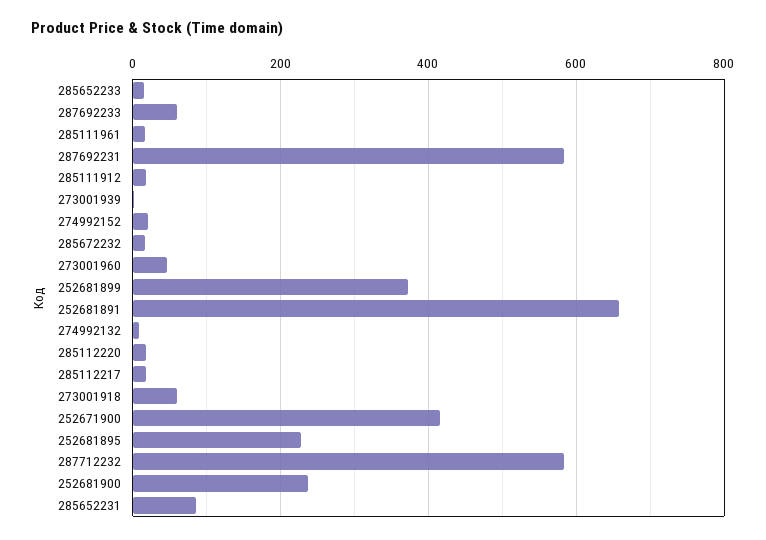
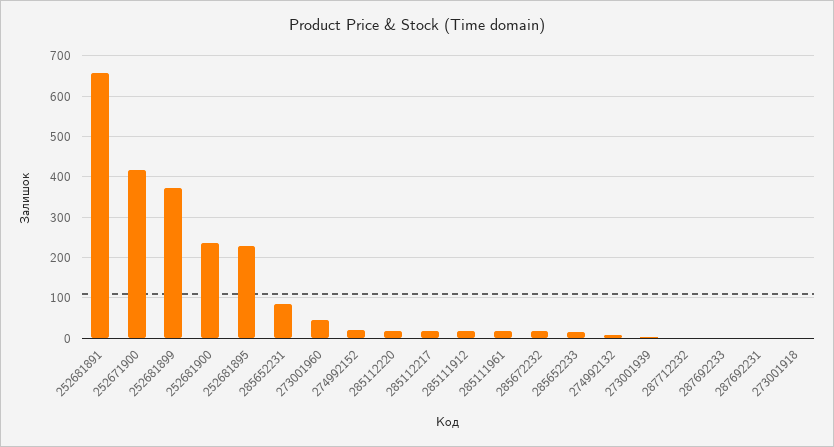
  {
    "285652233": 20,
-   "287692233": 60,
+   "287692233": 0,
    "285111961": 20,
-   "287692231": 580,
+   "287692231": 0,
    "285111912": 20,
    "273001939": 0,
    "274992152": 20,
    "285672232": 20,
    "273001960": 40,
    "252681899": 380,
    "252681891": 660,
    "274992132": 0,
    "285112220": 20,
    "285112217": 20,
-   "273001918": 60,
+   "273001918": 0,
    "252671900": 420,
    "252681895": 220,
-   "287712232": 580,
+   "287712232": 0,
    "252681900": 240,
    "285652231": 80
  }

